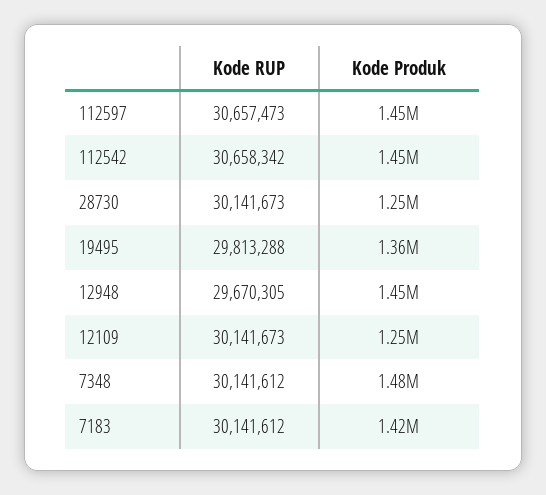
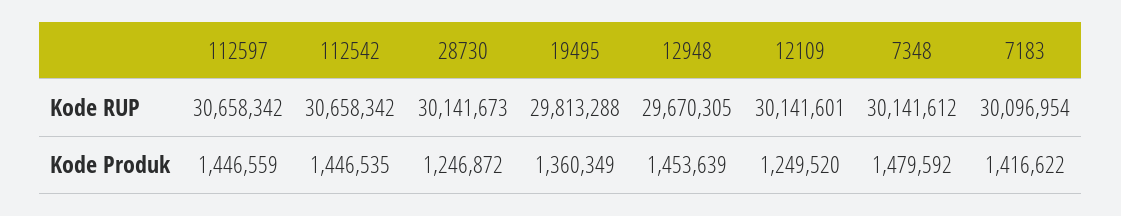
  {
    "Kode RUP": {
-     "112597": 30657473,
+     "112597": 30658342,
      "112542": 30658342,
      "28730": 30141673,
      "19495": 29813288,
      "12948": 29670305,
-     "12109": 30141673,
+     "12109": 30141601,
      "7348": 30141612,
-     "7183": 30141612
+     "7183": 30096954
    },
    "Kode Produk": {
      "112597": 1446559,
      "112542": 1446535,
      "28730": 1246872,
      "19495": 1360349,
      "12948": 1453639,
      "12109": 1249520,
      "7348": 1479592,
      "7183": 1416622
    }
  }

